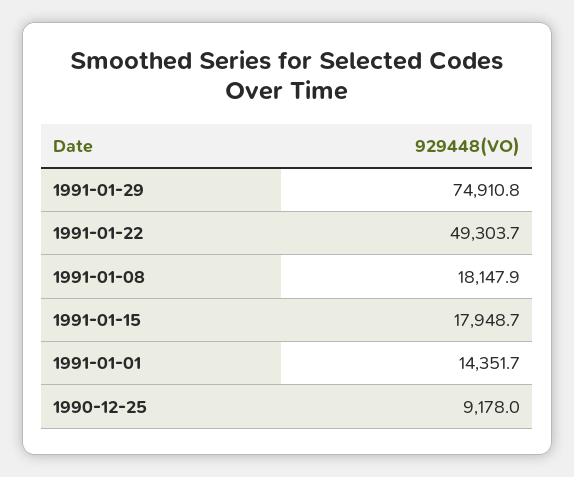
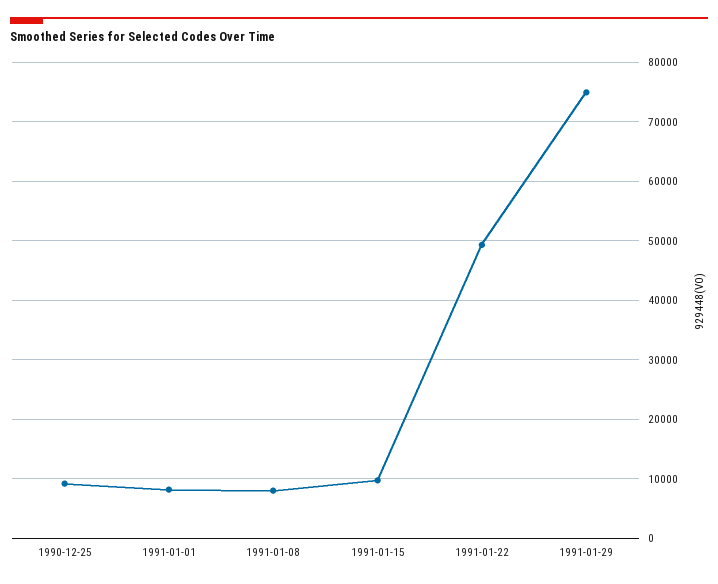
  {
    "1991-01-29": 74910.8,
    "1991-01-22": 49303.7,
-   "1991-01-08": 18147.9,
+   "1991-01-08": 8000,
-   "1991-01-15": 17948.7,
+   "1991-01-15": 10000,
-   "1991-01-01": 14351.7,
+   "1991-01-01": 8000,
    "1990-12-25": 9178
  }

